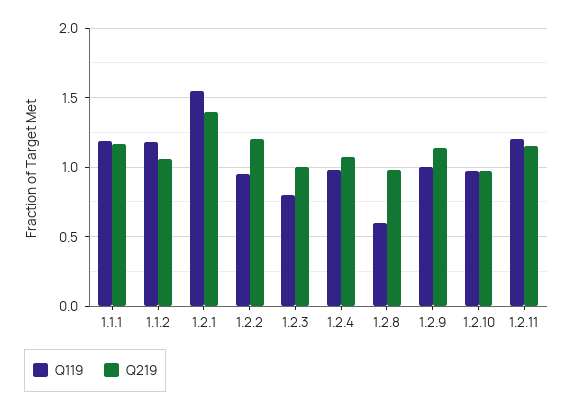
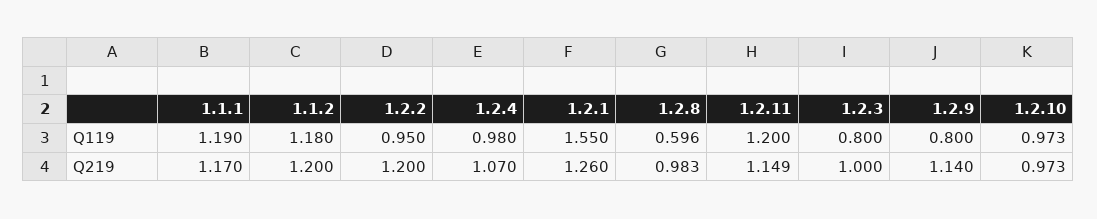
  {
    "Q119": {
      "1.1.1": 1.19,
      "1.1.2": 1.18,
      "1.2.1": 1.55,
      "1.2.2": 0.95,
      "1.2.3": 0.8,
      "1.2.4": 0.98,
      "1.2.8": 0.596,
-     "1.2.9": 1,
+     "1.2.9": 0.8,
      "1.2.10": 0.973,
      "1.2.11": 1.2
    },
    "Q219": {
      "1.1.1": 1.17,
-     "1.1.2": 1.05,
+     "1.1.2": 1.2,
-     "1.2.1": 1.4,
+     "1.2.1": 1.26,
      "1.2.2": 1.2,
      "1.2.3": 1,
      "1.2.4": 1.07,
      "1.2.8": 0.983,
      "1.2.9": 1.14,
      "1.2.10": 0.973,
      "1.2.11": 1.149
    }
  }

